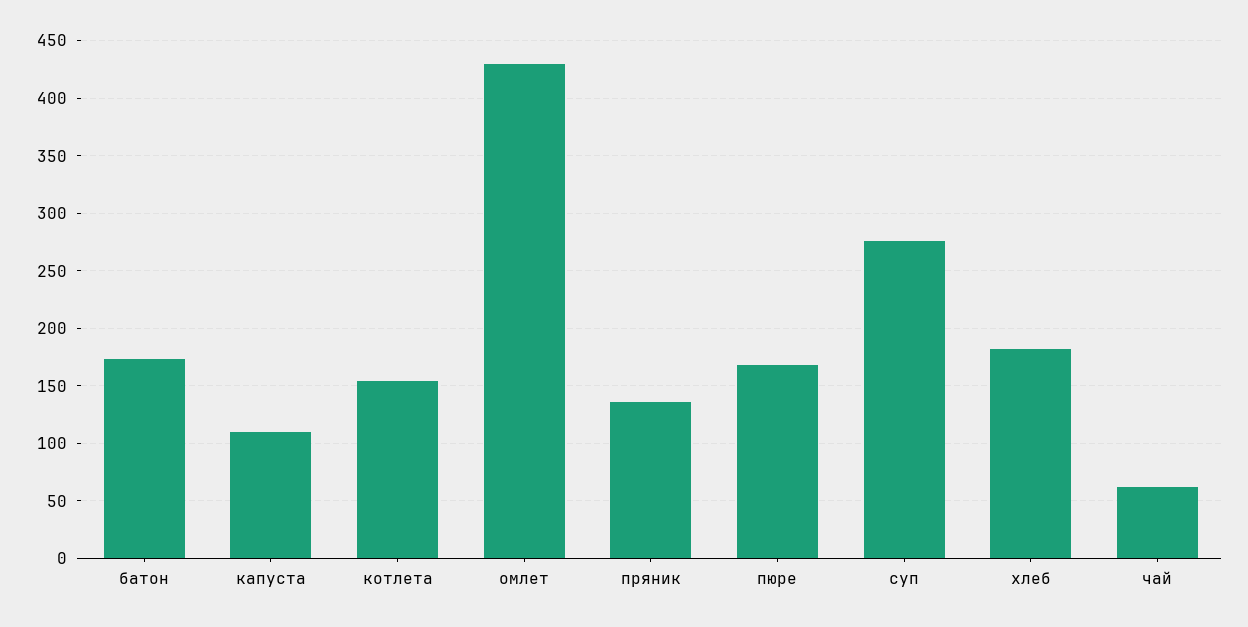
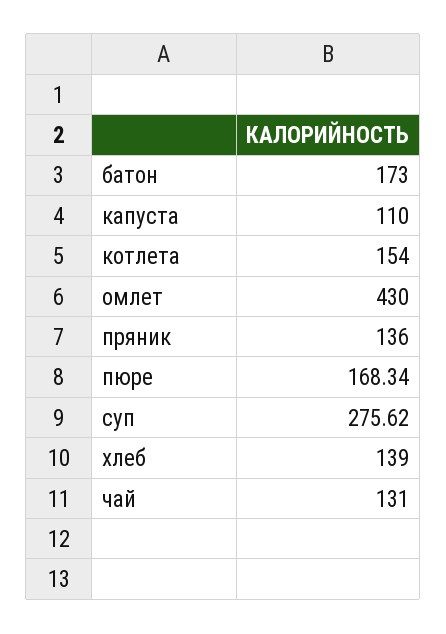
  {
    "батон": 173,
    "капуста": 110,
    "котлета": 154,
    "омлет": 430,
    "пряник": 136,
    "пюре": 168.34,
    "суп": 275.62,
-   "хлеб": 180,
+   "хлеб": 139,
-   "чай": 60
+   "чай": 131
  }

